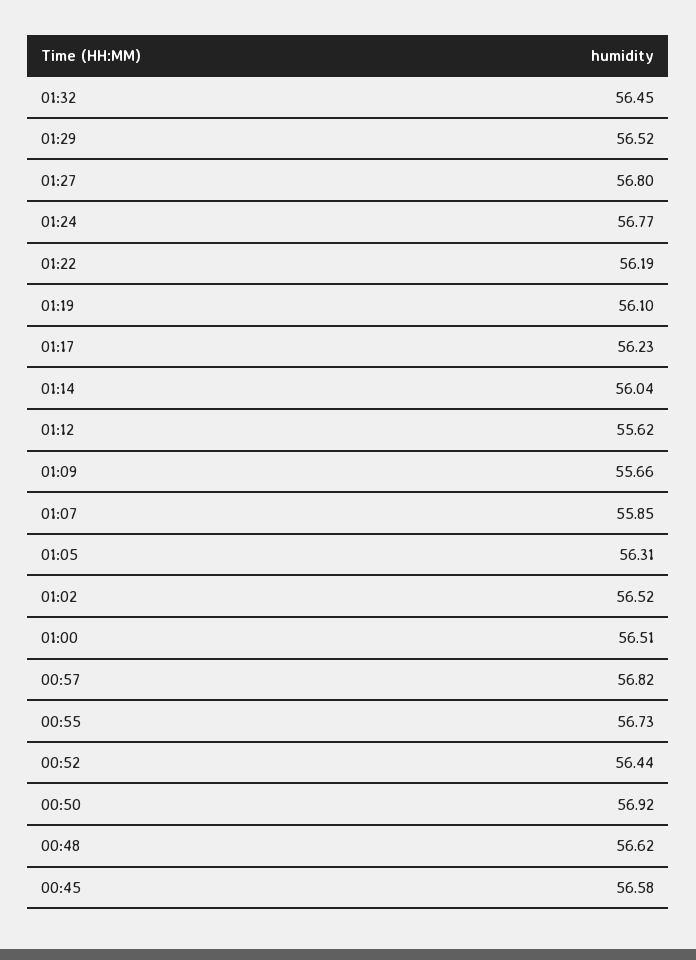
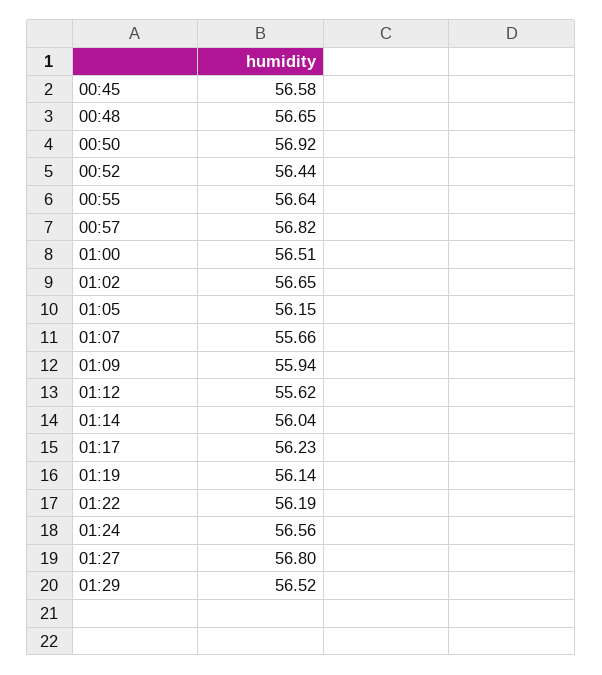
  {
-   "01:32": 56.45,
    "01:29": 56.52,
    "01:27": 56.8,
-   "01:24": 56.77,
+   "01:24": 56.56,
    "01:22": 56.19,
-   "01:19": 56.1,
+   "01:19": 56.14,
    "01:17": 56.23,
    "01:14": 56.04,
    "01:12": 55.62,
-   "01:09": 55.66,
+   "01:09": 55.94,
-   "01:07": 55.85,
+   "01:07": 55.66,
-   "01:05": 56.31,
+   "01:05": 56.15,
-   "01:02": 56.52,
+   "01:02": 56.65,
    "01:00": 56.51,
    "00:57": 56.82,
-   "00:55": 56.73,
+   "00:55": 56.64,
    "00:52": 56.44,
    "00:50": 56.92,
-   "00:48": 56.62,
+   "00:48": 56.65,
    "00:45": 56.58
  }

